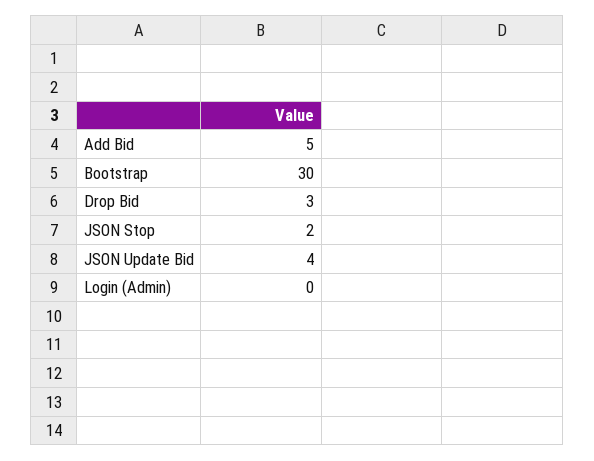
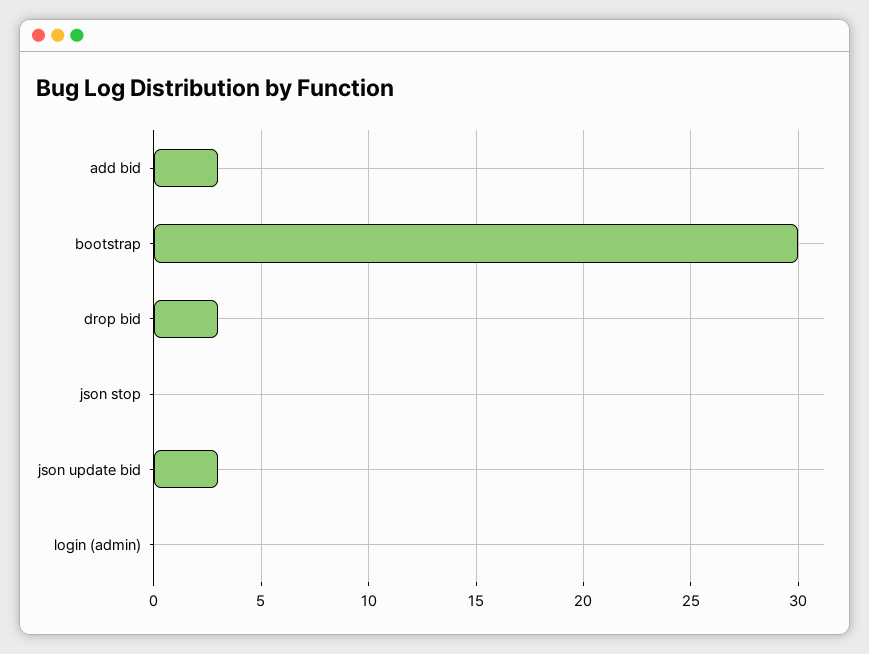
  {
-   "Add Bid": 5,
+   "Add Bid": 3,
    "Bootstrap": 30,
    "Drop Bid": 3,
-   "JSON Stop": 2,
+   "JSON Stop": 0,
-   "JSON Update Bid": 4,
+   "JSON Update Bid": 3,
    "Login (Admin)": 0
  }

